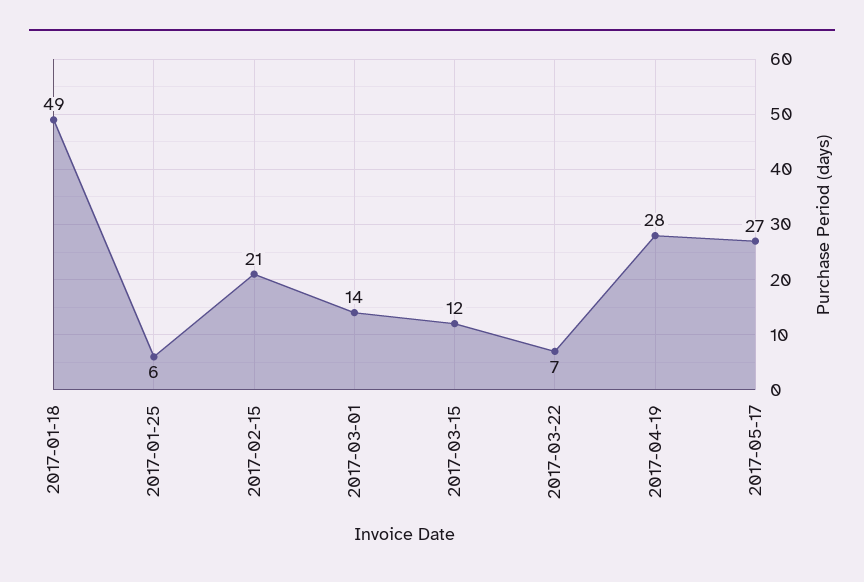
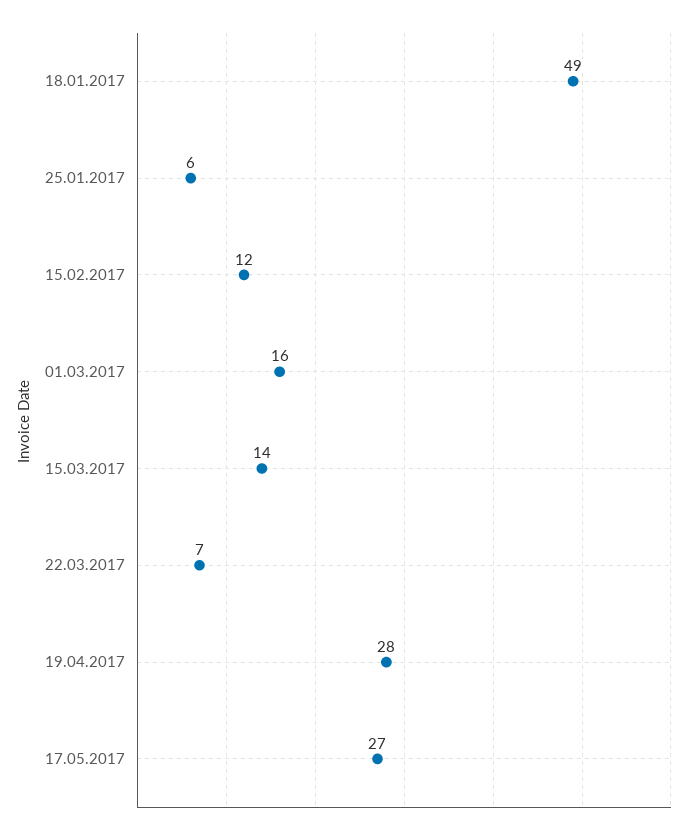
  {
    "2017-01-18": 49,
    "2017-01-25": 6,
-   "2017-02-15": 21,
+   "2017-02-15": 12,
-   "2017-03-01": 14,
+   "2017-03-01": 16,
-   "2017-03-15": 12,
+   "2017-03-15": 14,
    "2017-03-22": 7,
    "2017-04-19": 28,
    "2017-05-17": 27
  }

